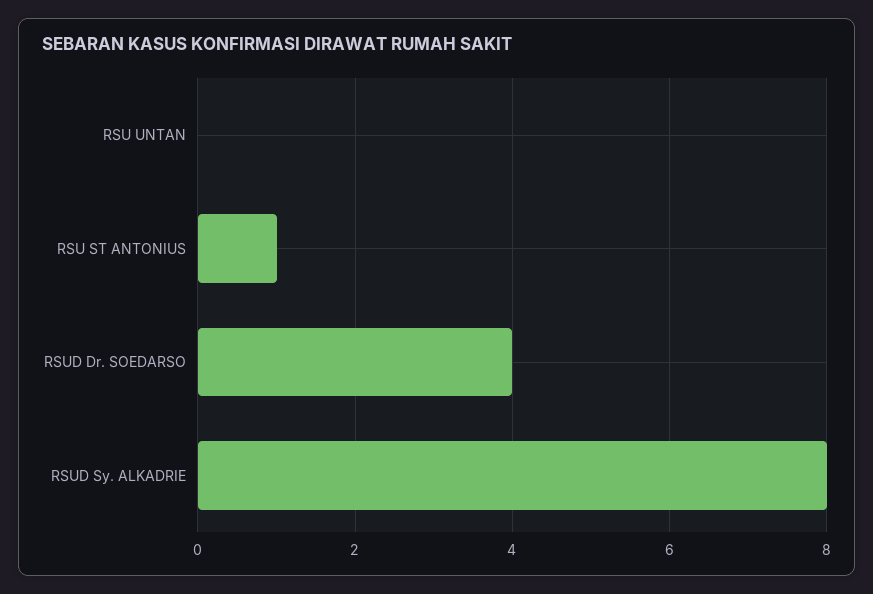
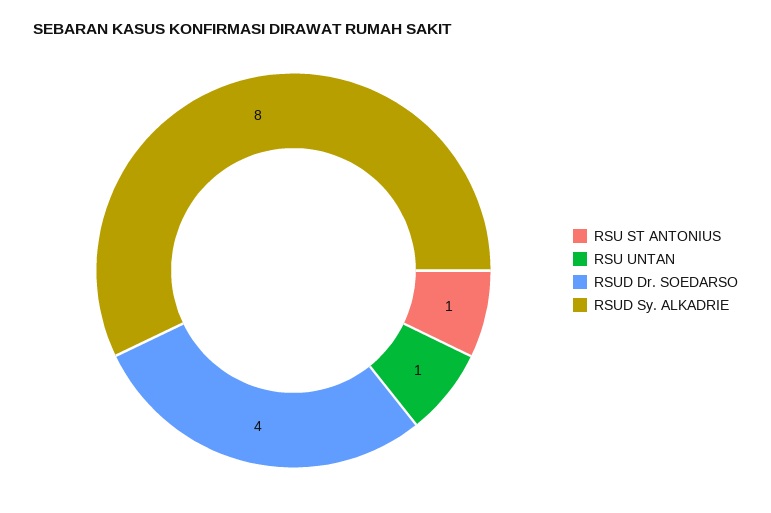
  {
-   "RSU UNTAN": 0,
+   "RSU UNTAN": 1,
    "RSU ST ANTONIUS": 1,
    "RSUD Dr. SOEDARSO": 4,
    "RSUD Sy. ALKADRIE": 8
  }

